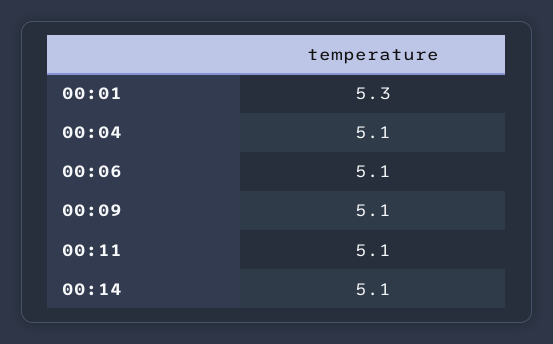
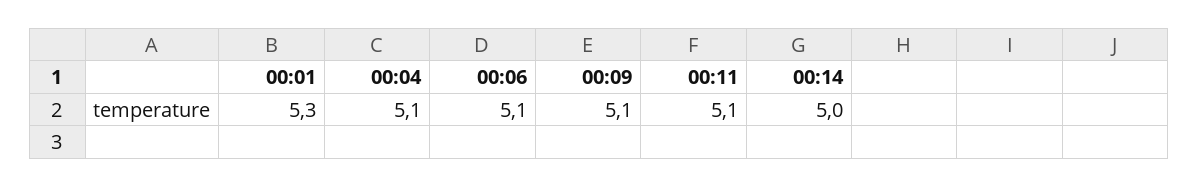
  {
    "00:01": 5.3,
    "00:04": 5.1,
    "00:06": 5.1,
    "00:09": 5.1,
    "00:11": 5.1,
-   "00:14": 5.1
+   "00:14": 5
  }

